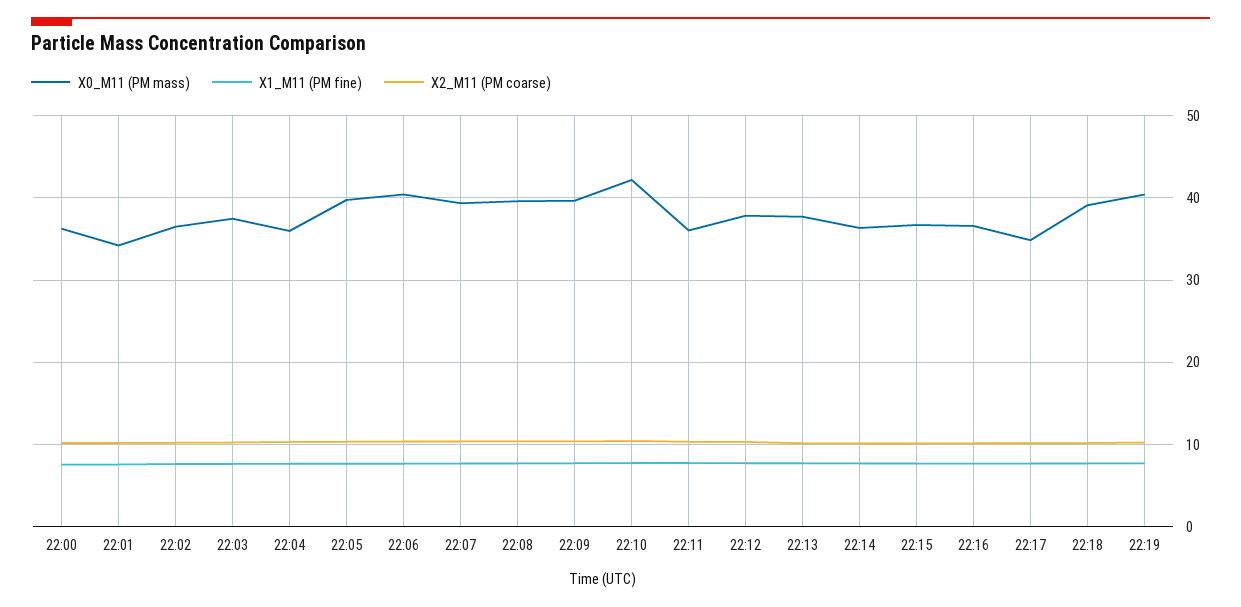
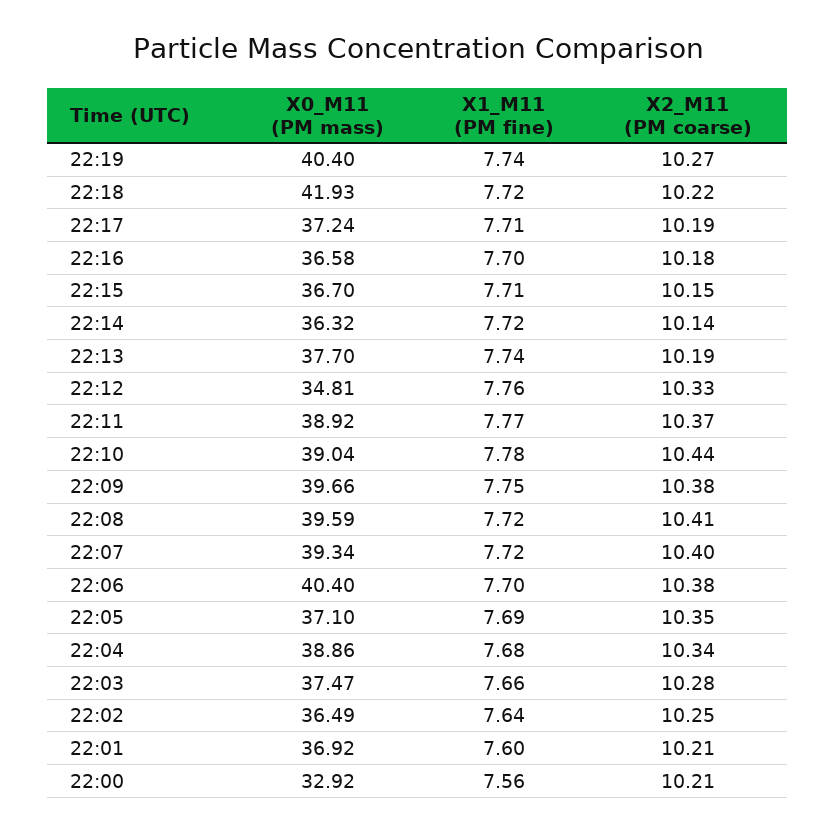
  {
    "X0_M11 (PM mass)": {
-     "22:00": 36,
+     "22:00": 32.92,
-     "22:01": 34,
+     "22:01": 36.92,
      "22:02": 36.49,
      "22:03": 37.47,
-     "22:04": 36,
+     "22:04": 38.86,
-     "22:05": 40,
+     "22:05": 37.1,
      "22:06": 40.4,
      "22:07": 39.34,
      "22:08": 39.59,
      "22:09": 39.66,
-     "22:10": 42,
+     "22:10": 39.04,
-     "22:11": 36,
+     "22:11": 38.92,
-     "22:12": 38,
+     "22:12": 34.81,
      "22:13": 37.7,
      "22:14": 36.32,
      "22:15": 36.7,
      "22:16": 36.58,
-     "22:17": 35,
+     "22:17": 37.24,
-     "22:18": 39,
+     "22:18": 41.93,
      "22:19": 40.4
    },
    "X1_M11 (PM fine)": {
      "22:00": 7.56,
      "22:01": 7.6,
      "22:02": 7.64,
      "22:03": 7.66,
      "22:04": 7.68,
      "22:05": 7.69,
      "22:06": 7.7,
      "22:07": 7.72,
      "22:08": 7.72,
      "22:09": 7.75,
      "22:10": 7.78,
      "22:11": 7.77,
      "22:12": 7.76,
      "22:13": 7.74,
      "22:14": 7.72,
      "22:15": 7.71,
      "22:16": 7.7,
      "22:17": 7.71,
      "22:18": 7.72,
      "22:19": 7.74
    },
    "X2_M11 (PM coarse)": {
      "22:00": 10.21,
      "22:01": 10.21,
      "22:02": 10.25,
      "22:03": 10.28,
      "22:04": 10.34,
      "22:05": 10.35,
      "22:06": 10.38,
      "22:07": 10.4,
      "22:08": 10.41,
      "22:09": 10.38,
      "22:10": 10.44,
      "22:11": 10.37,
      "22:12": 10.33,
      "22:13": 10.19,
      "22:14": 10.14,
      "22:15": 10.15,
      "22:16": 10.18,
      "22:17": 10.19,
      "22:18": 10.22,
      "22:19": 10.27
    }
  }

